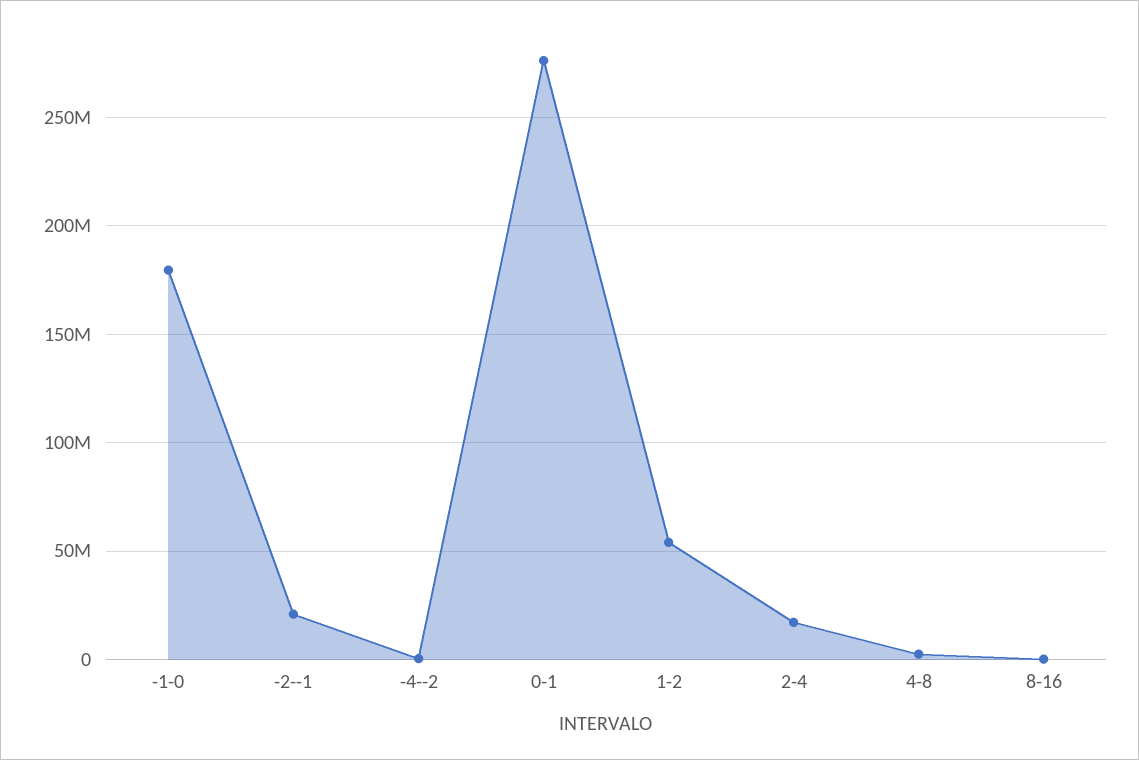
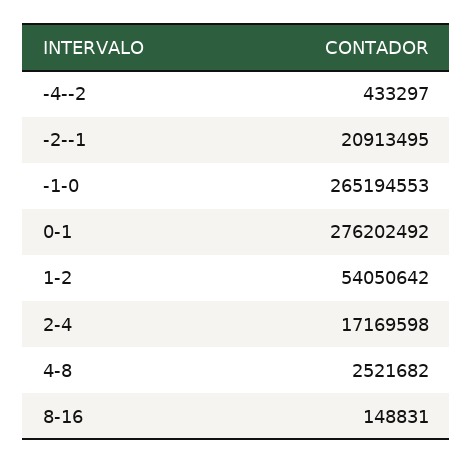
  {
-   "-1-0": 180000000,
+   "-1-0": 265194553,
    "-2--1": 20913495,
    "-4--2": 433297,
    "0-1": 276202492,
    "1-2": 54050642,
    "2-4": 17169598,
    "4-8": 2521682,
    "8-16": 148831
  }

